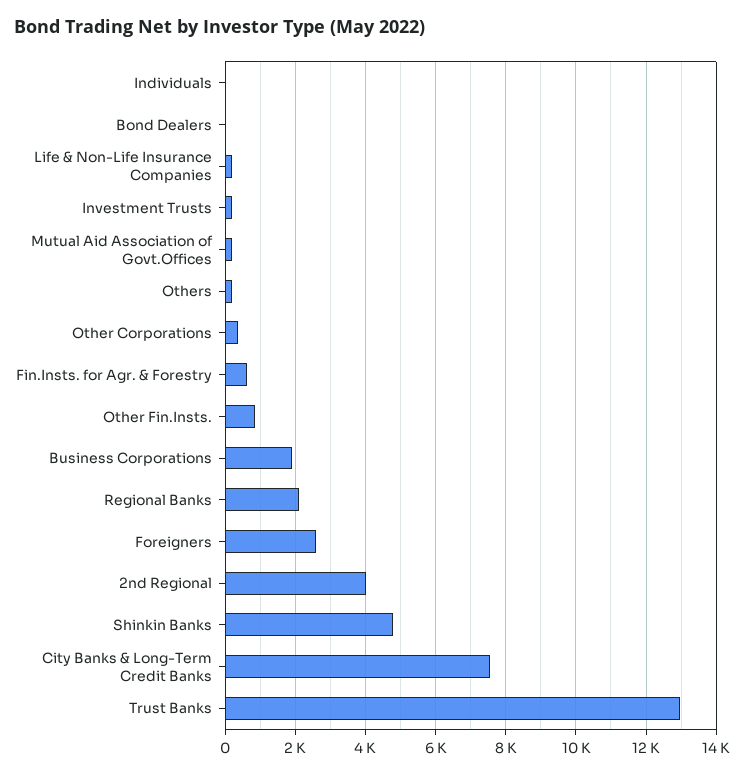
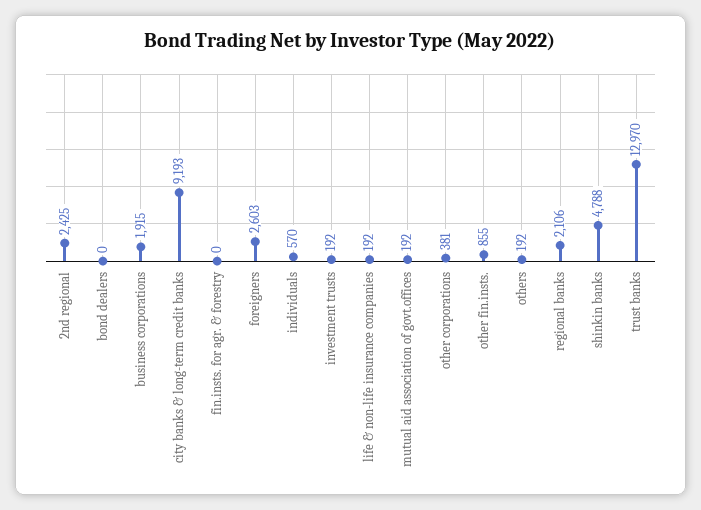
  {
-   "Individuals": 0,
+   "Individuals": 570,
    "Bond Dealers": 0,
    "Life & Non-Life Insurance Companies": 192,
    "Investment Trusts": 192,
    "Mutual Aid Association of Govt.Offices": 192,
    "Others": 192,
    "Other Corporations": 381,
-   "Fin.Insts. for Agr. & Forestry": 600,
+   "Fin.Insts. for Agr. & Forestry": 0,
    "Other Fin.Insts.": 855,
    "Business Corporations": 1915,
    "Regional Banks": 2106,
    "Foreigners": 2603,
-   "2nd Regional": 4000,
+   "2nd Regional": 2425,
    "Shinkin Banks": 4788,
-   "City Banks & Long-Term Credit Banks": 7600,
+   "City Banks & Long-Term Credit Banks": 9193,
    "Trust Banks": 12970
  }

